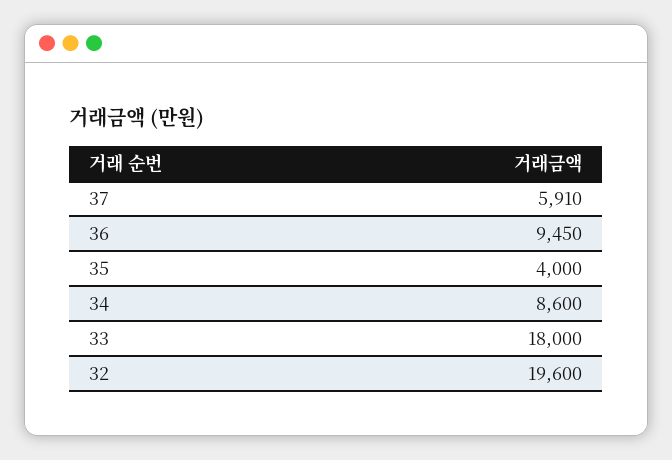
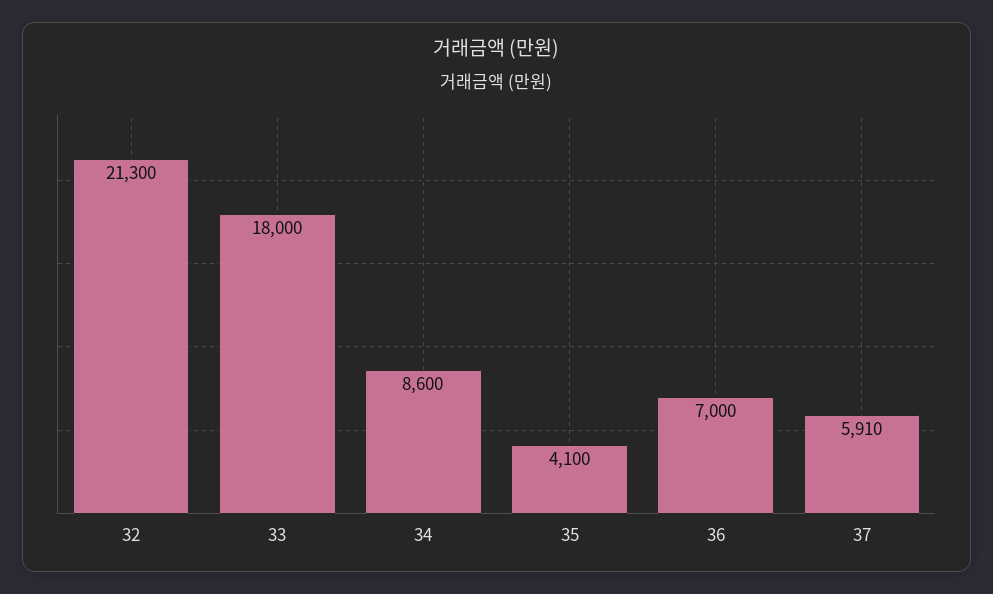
  {
    "37": 5910,
-   "36": 9450,
+   "36": 7000,
-   "35": 4000,
+   "35": 4100,
    "34": 8600,
    "33": 18000,
-   "32": 19600
+   "32": 21300
  }

